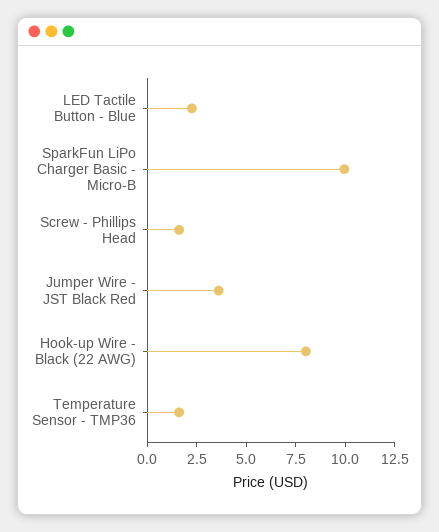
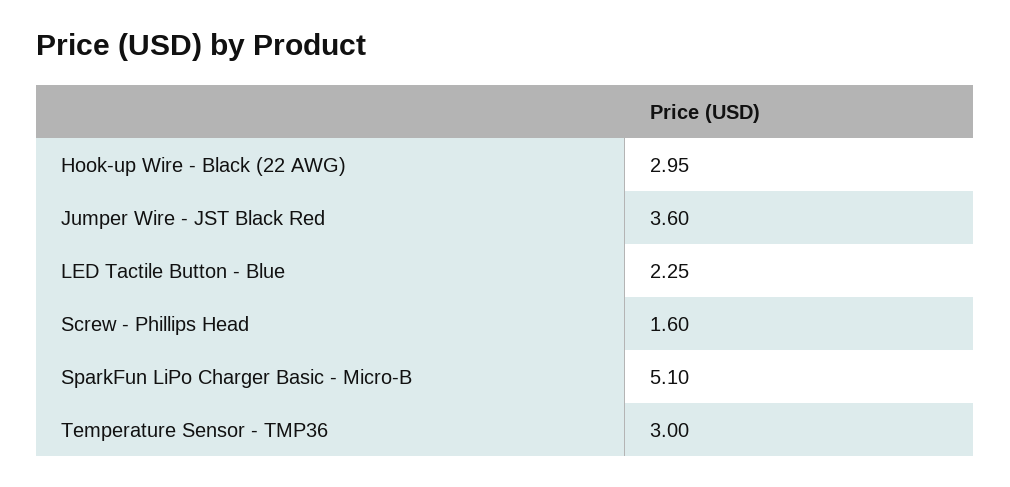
  {
    "LED Tactile Button - Blue": 2.25,
-   "SparkFun LiPo Charger Basic - Micro-B": 10,
+   "SparkFun LiPo Charger Basic - Micro-B": 5.1,
    "Screw - Phillips Head": 1.6,
    "Jumper Wire - JST Black Red": 3.6,
-   "Hook-up Wire - Black (22 AWG)": 8,
+   "Hook-up Wire - Black (22 AWG)": 2.95,
-   "Temperature Sensor - TMP36": 1.5
+   "Temperature Sensor - TMP36": 3
  }

